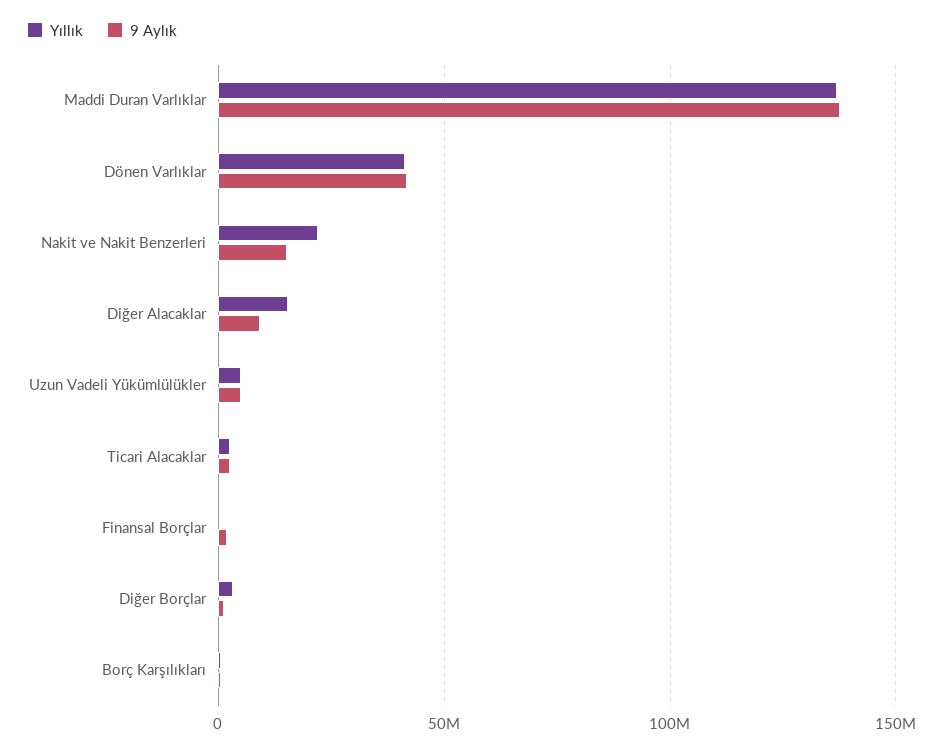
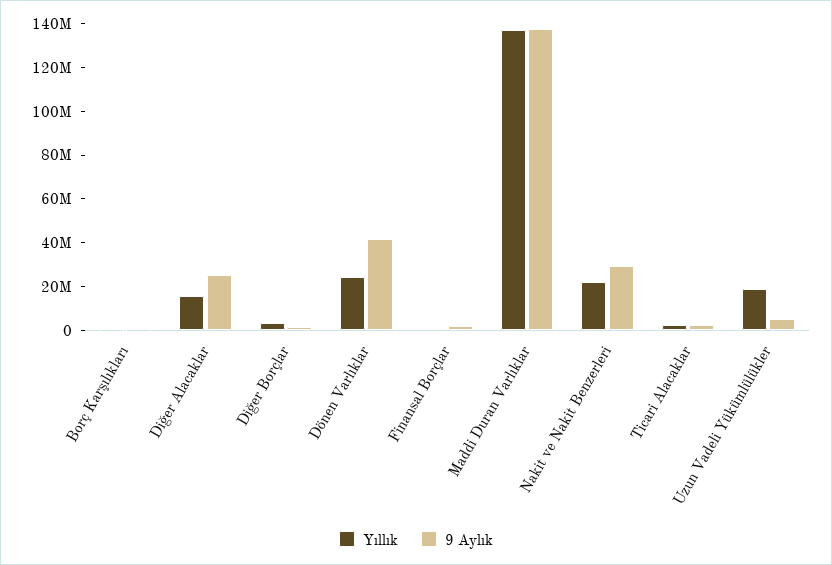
  {
    "Yıllık": {
      "Maddi Duran Varlıklar": 135000000,
-     "Dönen Varlıklar": 40000000,
+     "Dönen Varlıklar": 25000000,
      "Nakit ve Nakit Benzerleri": 20000000,
      "Diğer Alacaklar": 15000000,
-     "Uzun Vadeli Yükümlülükler": 5000000,
+     "Uzun Vadeli Yükümlülükler": 20000000,
      "Ticari Alacaklar": 5000000,
      "Finansal Borçlar": 0,
      "Diğer Borçlar": 5000000,
      "Borç Karşılıkları": 0
    },
    "9 Aylık": {
      "Maddi Duran Varlıklar": 140000000,
      "Dönen Varlıklar": 40000000,
-     "Nakit ve Nakit Benzerleri": 15000000,
+     "Nakit ve Nakit Benzerleri": 30000000,
-     "Diğer Alacaklar": 10000000,
+     "Diğer Alacaklar": 25000000,
      "Uzun Vadeli Yükümlülükler": 5000000,
      "Ticari Alacaklar": 5000000,
      "Finansal Borçlar": 0,
      "Diğer Borçlar": 0,
      "Borç Karşılıkları": 0
    }
  }

